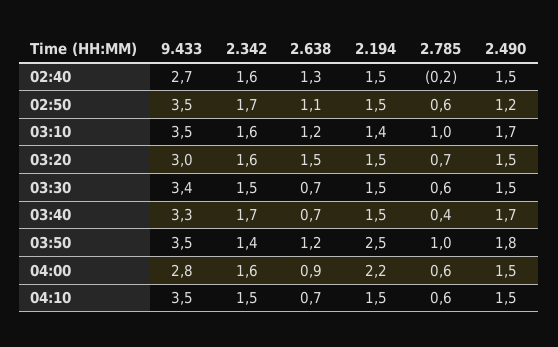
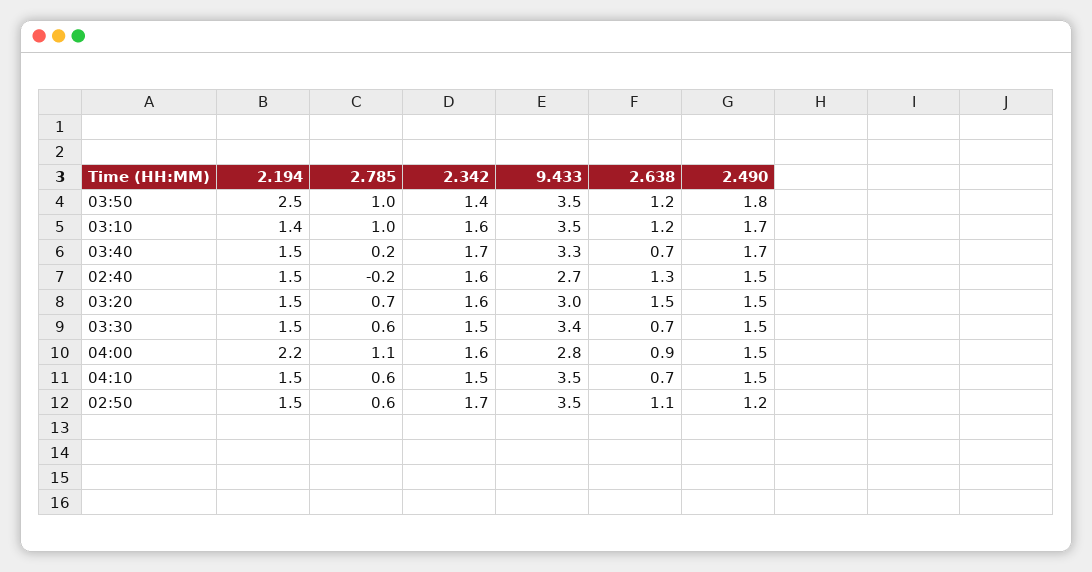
  {
    "9.433": {
      "02:40": 2.7,
      "02:50": 3.5,
      "03:10": 3.5,
      "03:20": 3,
      "03:30": 3.4,
      "03:40": 3.3,
      "03:50": 3.5,
      "04:00": 2.8,
      "04:10": 3.5
    },
    "2.342": {
      "02:40": 1.6,
      "02:50": 1.7,
      "03:10": 1.6,
      "03:20": 1.6,
      "03:30": 1.5,
      "03:40": 1.7,
      "03:50": 1.4,
      "04:00": 1.6,
      "04:10": 1.5
    },
    "2.638": {
      "02:40": 1.3,
      "02:50": 1.1,
      "03:10": 1.2,
      "03:20": 1.5,
      "03:30": 0.7,
      "03:40": 0.7,
      "03:50": 1.2,
      "04:00": 0.9,
      "04:10": 0.7
    },
    "2.194": {
      "02:40": 1.5,
      "02:50": 1.5,
      "03:10": 1.4,
      "03:20": 1.5,
      "03:30": 1.5,
      "03:40": 1.5,
      "03:50": 2.5,
      "04:00": 2.2,
      "04:10": 1.5
    },
    "2.785": {
      "02:40": -0.2,
      "02:50": 0.6,
      "03:10": 1,
      "03:20": 0.7,
      "03:30": 0.6,
-     "03:40": 0.4,
+     "03:40": 0.2,
      "03:50": 1,
-     "04:00": 0.6,
+     "04:00": 1.1,
      "04:10": 0.6
    },
    "2.490": {
      "02:40": 1.5,
      "02:50": 1.2,
      "03:10": 1.7,
      "03:20": 1.5,
      "03:30": 1.5,
      "03:40": 1.7,
      "03:50": 1.8,
      "04:00": 1.5,
      "04:10": 1.5
    }
  }

